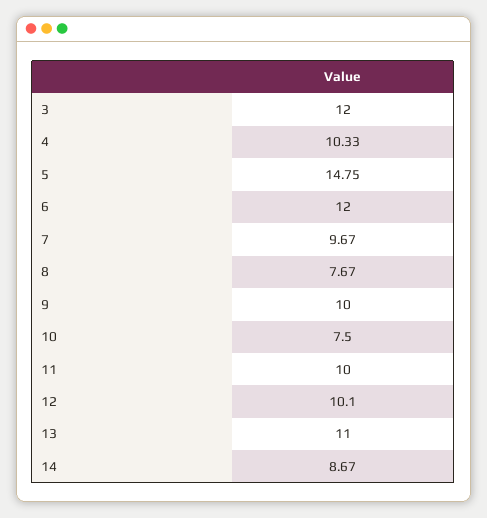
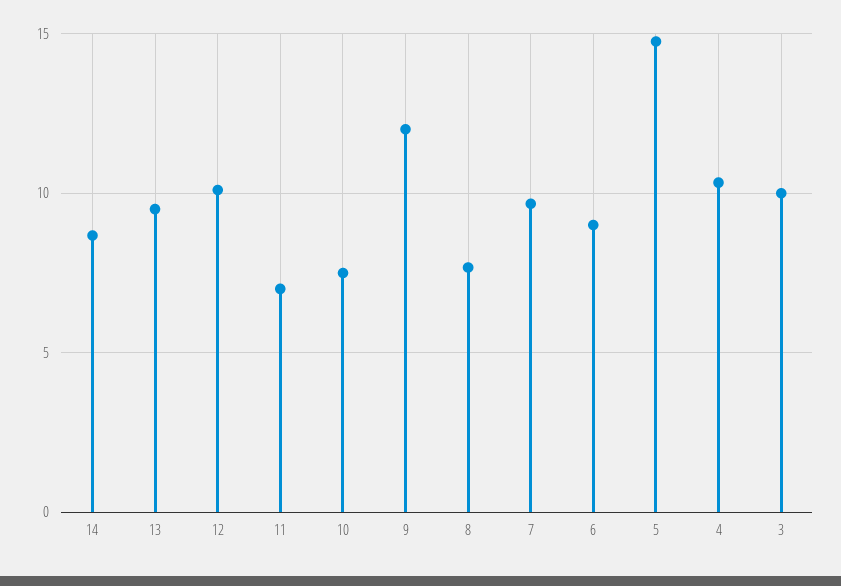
  {
-   "3": 12,
+   "3": 10,
    "4": 10.33,
    "5": 14.75,
-   "6": 12,
+   "6": 9,
    "7": 9.67,
    "8": 7.67,
-   "9": 10,
+   "9": 12,
    "10": 7.5,
-   "11": 10,
+   "11": 7,
    "12": 10.1,
-   "13": 11,
+   "13": 9.5,
    "14": 8.67
  }

